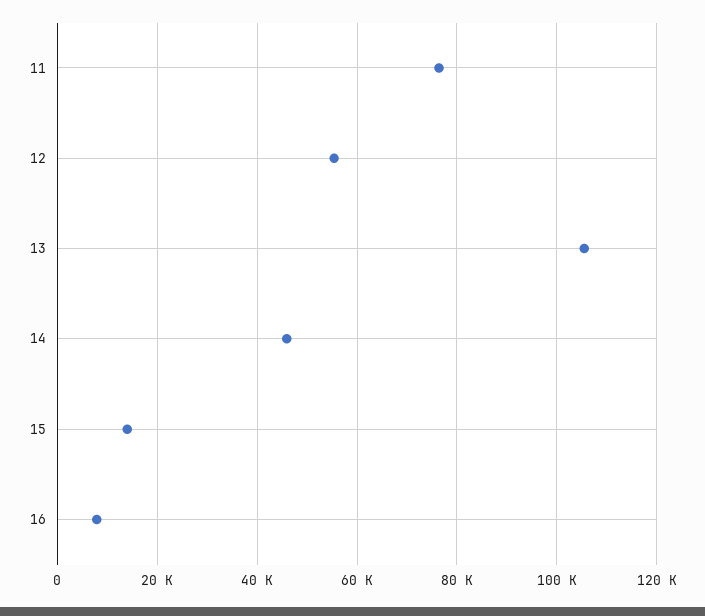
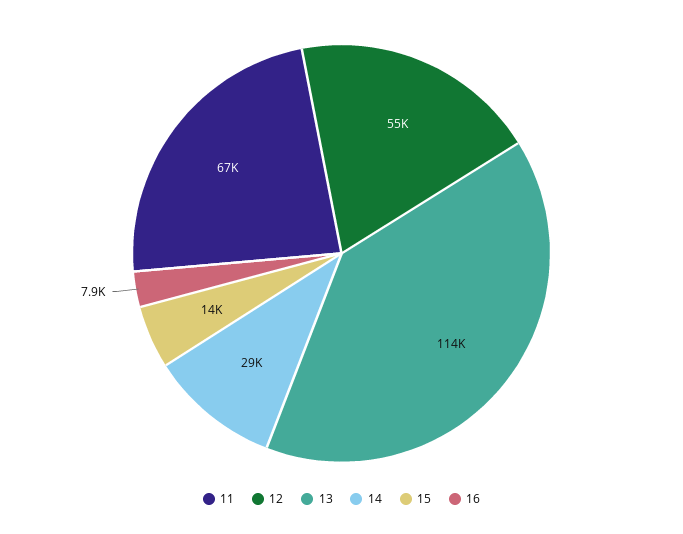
  {
-   "11": 76000,
+   "11": 67000,
    "12": 55000,
-   "13": 106000,
+   "13": 114000,
-   "14": 46000,
+   "14": 29000,
    "15": 14000,
    "16": 7900
  }

